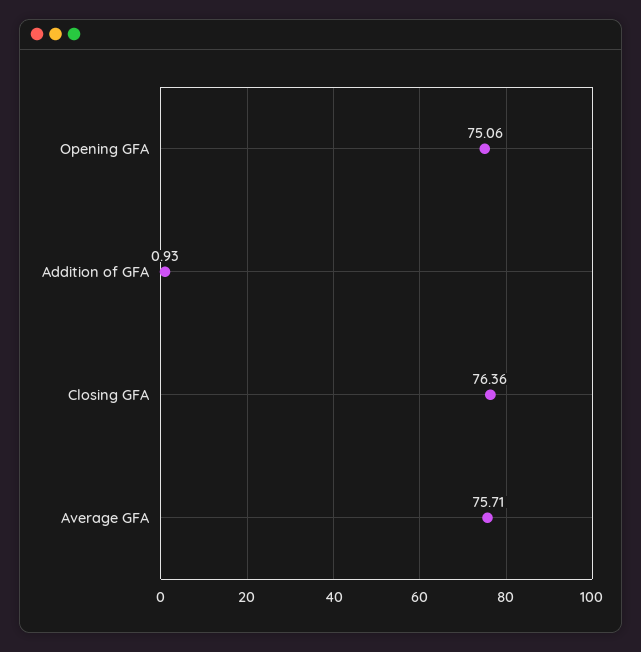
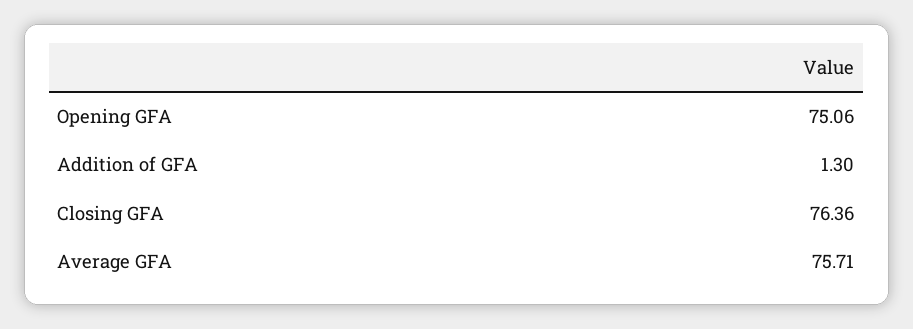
  {
    "Opening GFA": 75.06,
-   "Addition of GFA": 0.93,
+   "Addition of GFA": 1.3,
    "Closing GFA": 76.36,
    "Average GFA": 75.71
  }

